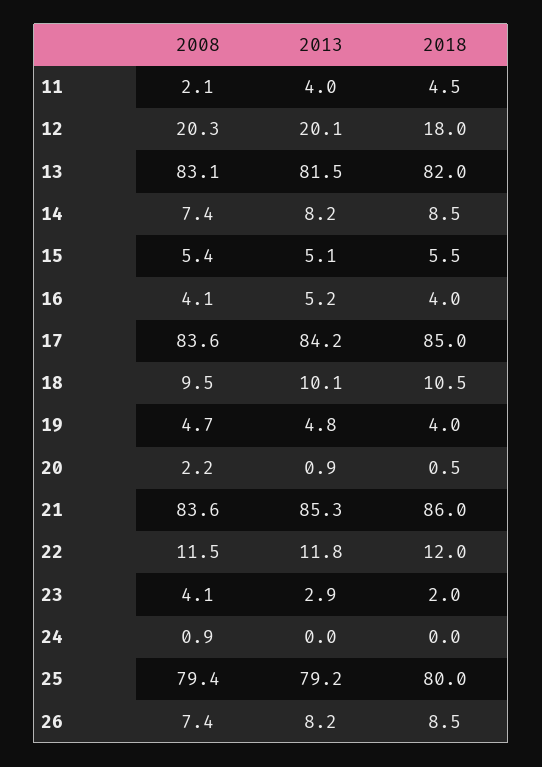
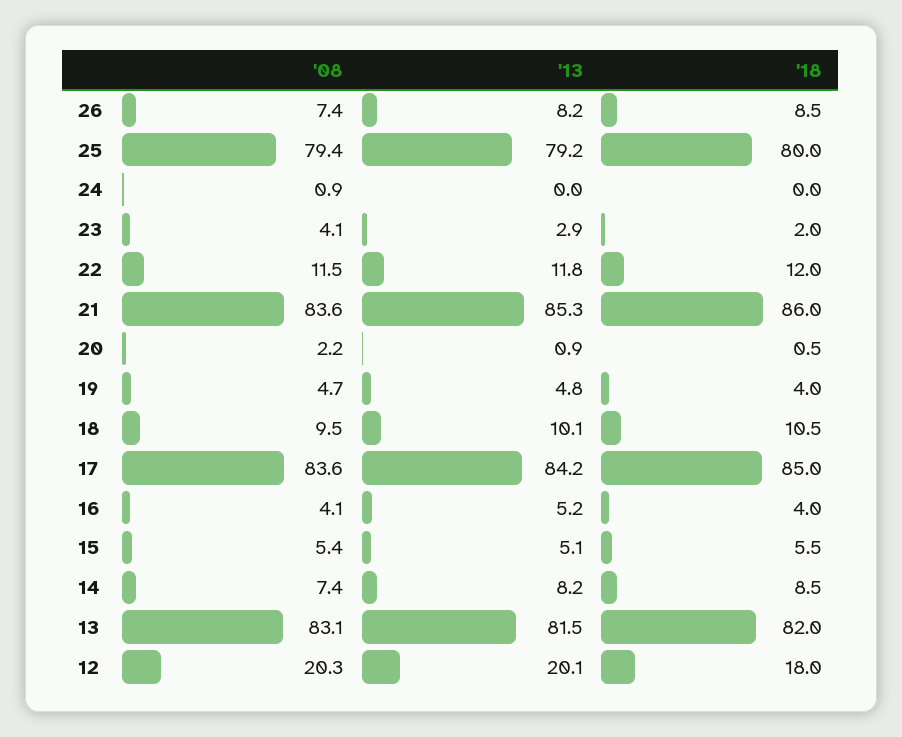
  {
    "2008": {
-     "11": 2.1,
      "12": 20.3,
      "13": 83.1,
      "14": 7.4,
      "15": 5.4,
      "16": 4.1,
      "17": 83.6,
      "18": 9.5,
      "19": 4.7,
      "20": 2.2,
      "21": 83.6,
      "22": 11.5,
      "23": 4.1,
      "24": 0.9,
      "25": 79.4,
      "26": 7.4
    },
    "2013": {
-     "11": 4,
      "12": 20.1,
      "13": 81.5,
      "14": 8.2,
      "15": 5.1,
      "16": 5.2,
      "17": 84.2,
      "18": 10.1,
      "19": 4.8,
      "20": 0.9,
      "21": 85.3,
      "22": 11.8,
      "23": 2.9,
      "24": 0,
      "25": 79.2,
      "26": 8.2
    },
    "2018": {
-     "11": 4.5,
      "12": 18,
      "13": 82,
      "14": 8.5,
      "15": 5.5,
      "16": 4,
      "17": 85,
      "18": 10.5,
      "19": 4,
      "20": 0.5,
      "21": 86,
      "22": 12,
      "23": 2,
      "24": 0,
      "25": 80,
      "26": 8.5
    }
  }

